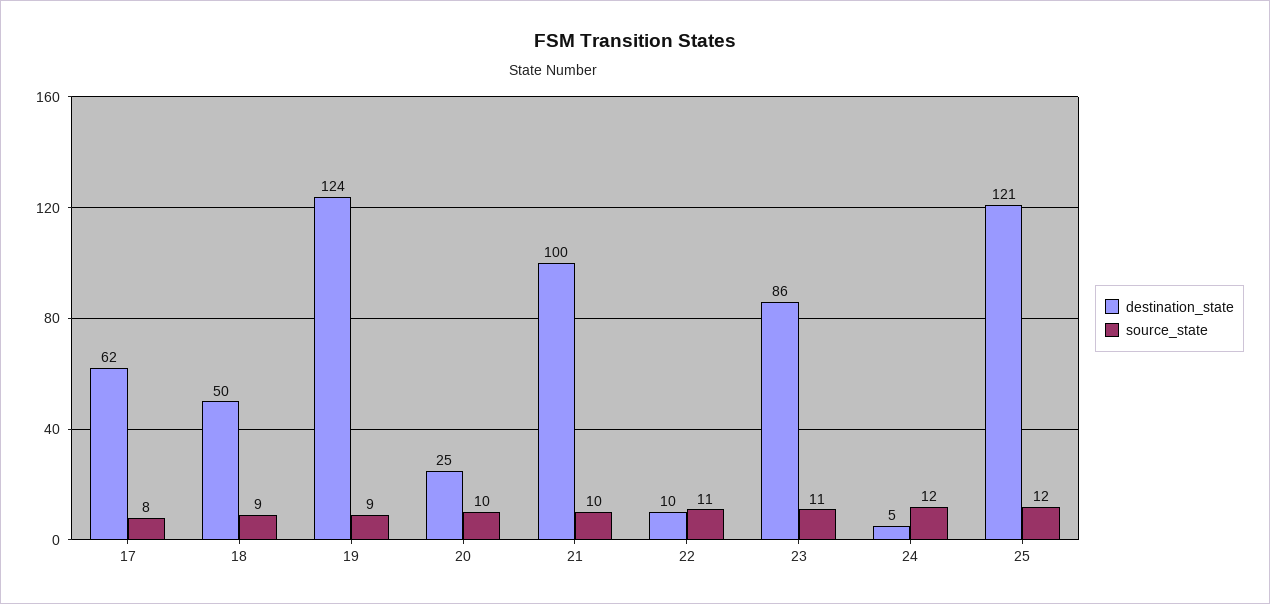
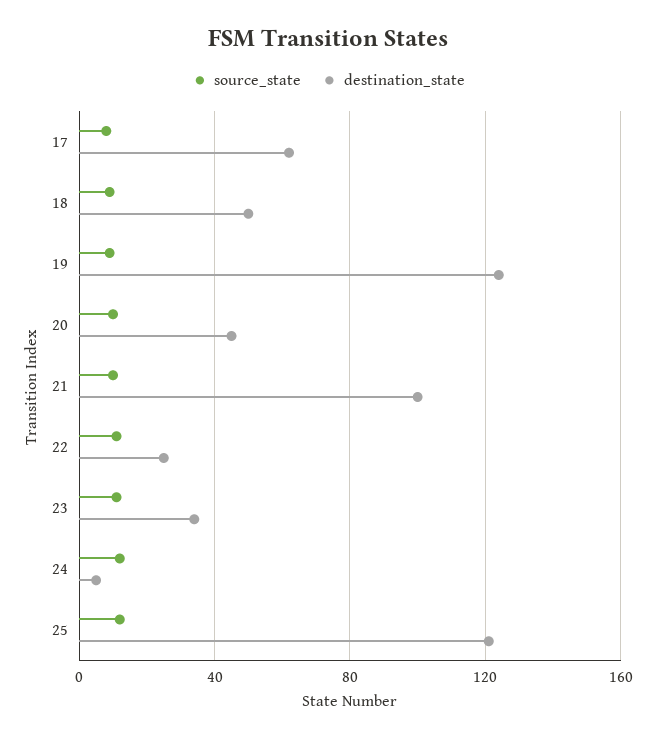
  {
    "destination_state": {
      "17": 62,
      "18": 50,
      "19": 124,
-     "20": 25,
+     "20": 45,
      "21": 100,
-     "22": 10,
+     "22": 25,
-     "23": 86,
+     "23": 35,
      "24": 5,
      "25": 121
    },
    "source_state": {
      "17": 8,
      "18": 9,
      "19": 9,
      "20": 10,
      "21": 10,
      "22": 11,
      "23": 11,
      "24": 12,
      "25": 12
    }
  }

